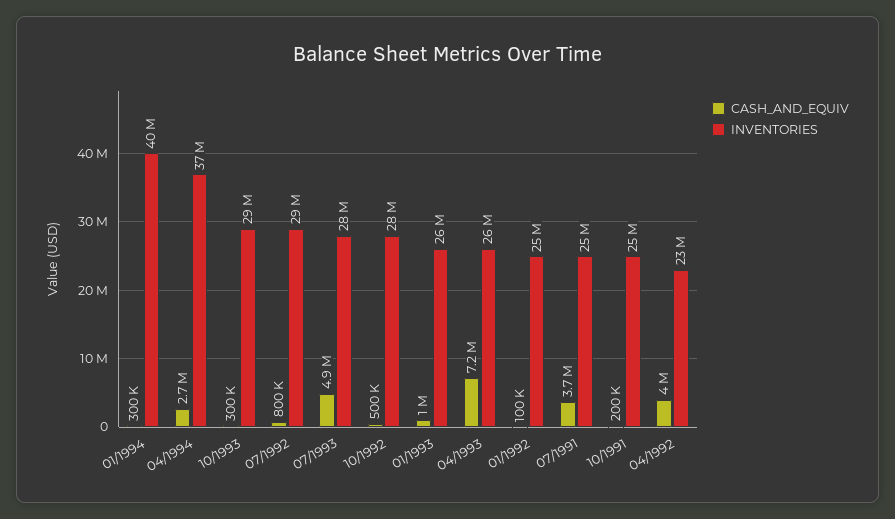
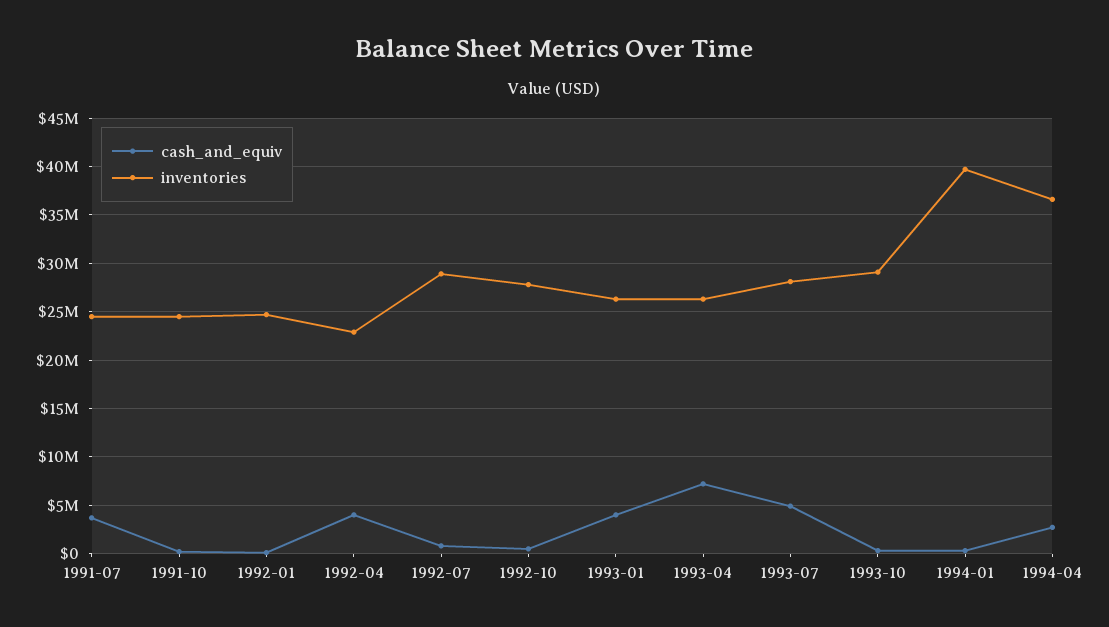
  {
    "CASH_AND_EQUIV": {
      "01/1994": 300000,
      "04/1994": 2700000,
      "10/1993": 300000,
      "07/1992": 800000,
      "07/1993": 4900000,
      "10/1992": 500000,
-     "01/1993": 1000000,
+     "01/1993": 4000000,
      "04/1993": 7200000,
      "01/1992": 100000,
      "07/1991": 3700000,
      "10/1991": 200000,
      "04/1992": 4000000
    },
    "INVENTORIES": {
      "01/1994": 40000000,
      "04/1994": 37000000,
      "10/1993": 29000000,
      "07/1992": 29000000,
      "07/1993": 28000000,
      "10/1992": 28000000,
      "01/1993": 26000000,
      "04/1993": 26000000,
      "01/1992": 25000000,
      "07/1991": 25000000,
      "10/1991": 25000000,
      "04/1992": 23000000
    }
  }

